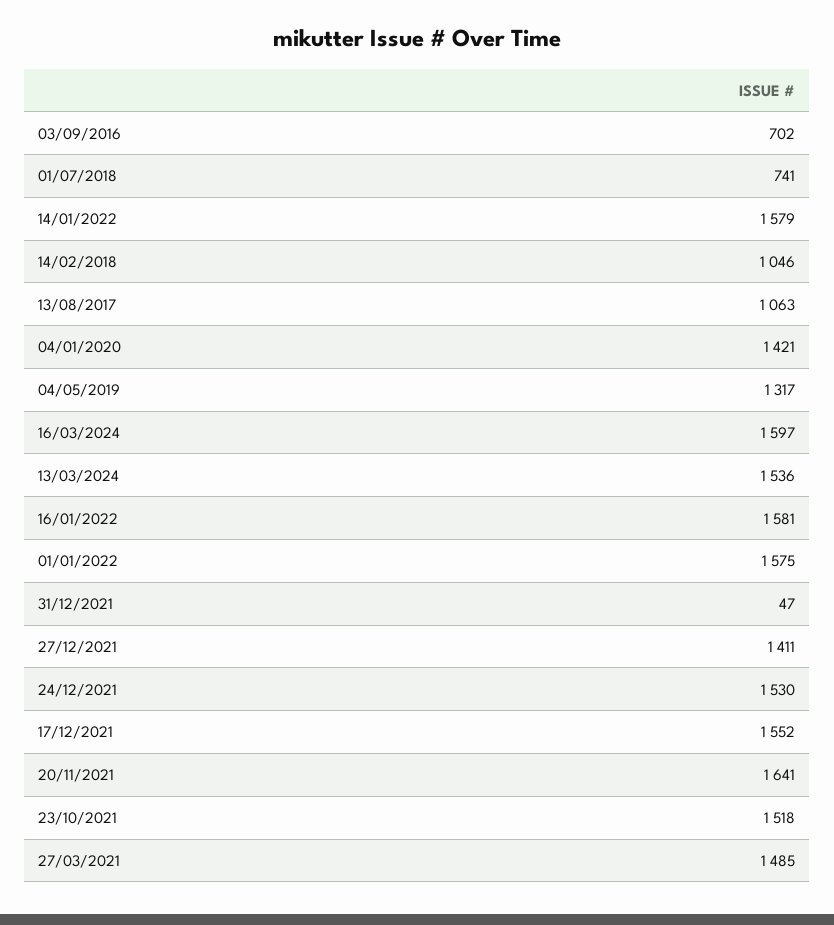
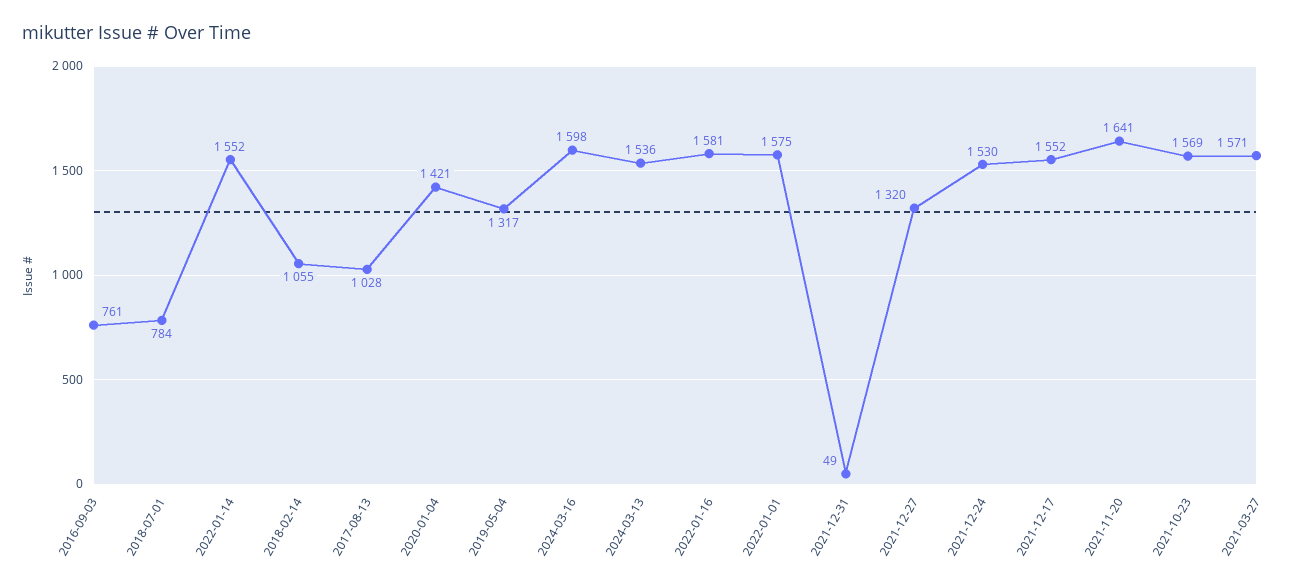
  {
-   "03/09/2016": 702,
+   "03/09/2016": 761,
-   "01/07/2018": 741,
+   "01/07/2018": 784,
-   "14/01/2022": 1579,
+   "14/01/2022": 1552,
-   "14/02/2018": 1046,
+   "14/02/2018": 1055,
-   "13/08/2017": 1063,
+   "13/08/2017": 1028,
    "04/01/2020": 1421,
    "04/05/2019": 1317,
-   "16/03/2024": 1597,
+   "16/03/2024": 1598,
    "13/03/2024": 1536,
    "16/01/2022": 1581,
    "01/01/2022": 1575,
-   "31/12/2021": 47,
+   "31/12/2021": 49,
-   "27/12/2021": 1411,
+   "27/12/2021": 1320,
    "24/12/2021": 1530,
    "17/12/2021": 1552,
    "20/11/2021": 1641,
-   "23/10/2021": 1518,
+   "23/10/2021": 1569,
-   "27/03/2021": 1485
+   "27/03/2021": 1571
  }

